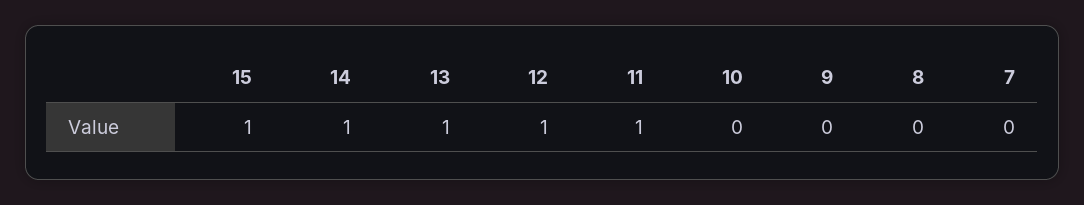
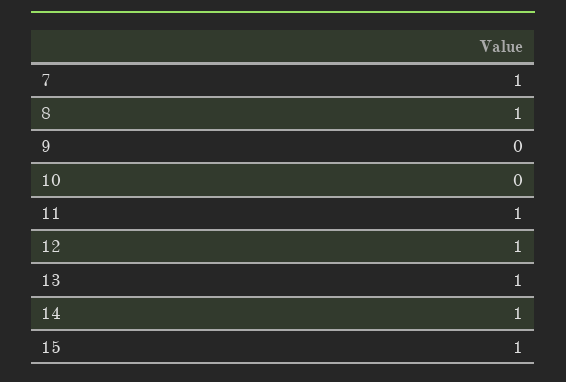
  {
    "15": 1,
    "14": 1,
    "13": 1,
    "12": 1,
    "11": 1,
    "10": 0,
    "9": 0,
-   "8": 0,
+   "8": 1,
-   "7": 0
+   "7": 1
  }

